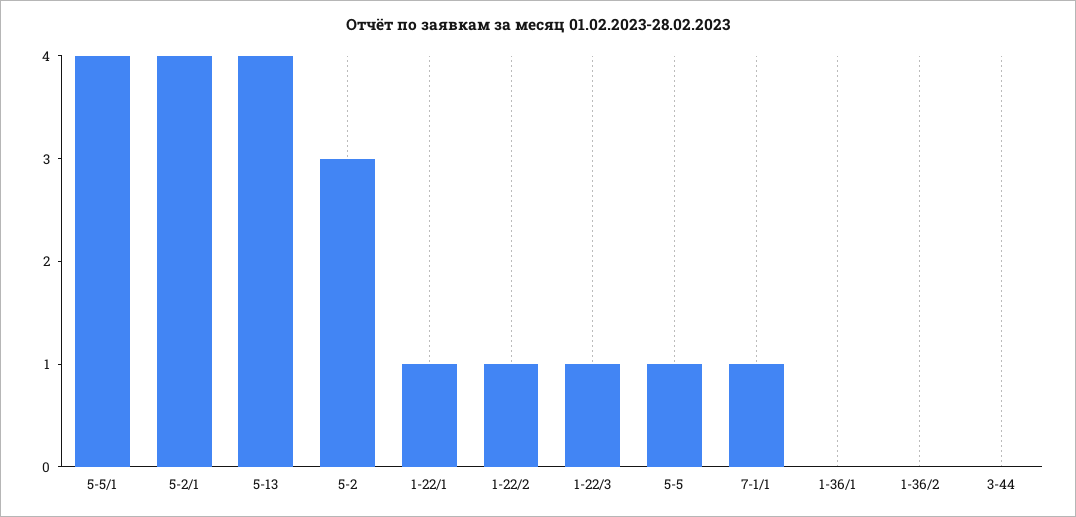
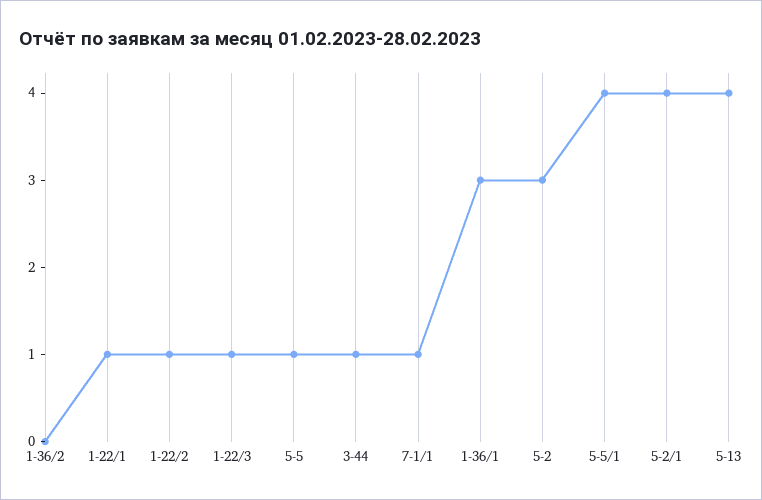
  {
    "5-5/1": 4,
    "5-2/1": 4,
    "5-13": 4,
    "5-2": 3,
    "1-22/1": 1,
    "1-22/2": 1,
    "1-22/3": 1,
    "5-5": 1,
    "7-1/1": 1,
-   "1-36/1": 0,
+   "1-36/1": 3,
    "1-36/2": 0,
-   "3-44": 0
+   "3-44": 1
  }

